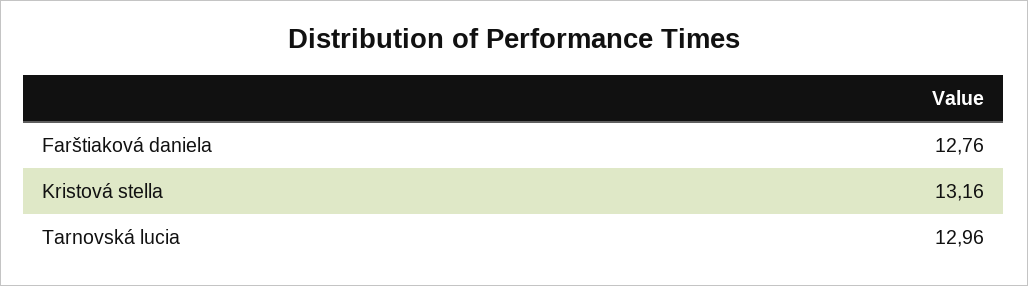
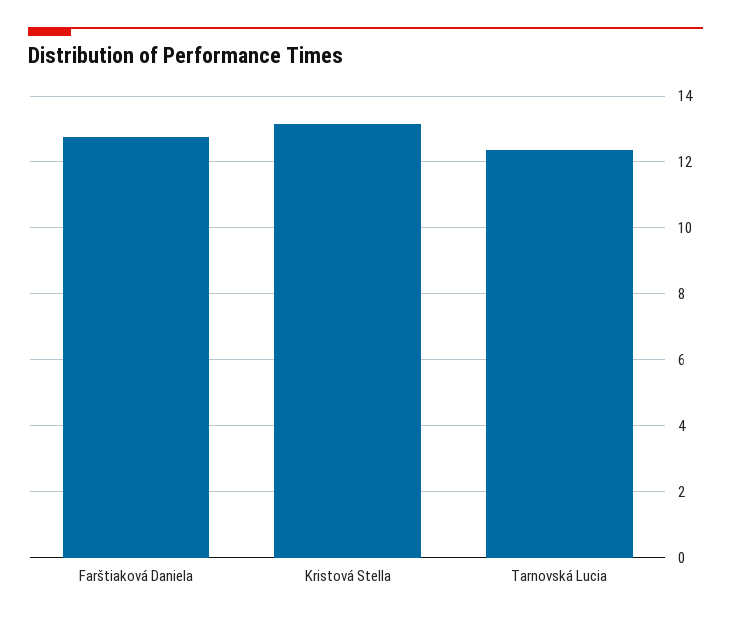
  {
    "Farštiaková daniela": 12.76,
    "Kristová stella": 13.16,
-   "Tarnovská lucia": 12.96
+   "Tarnovská lucia": 12.4
  }

